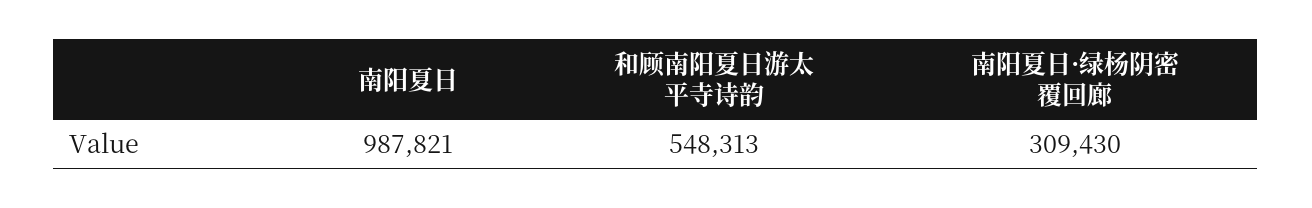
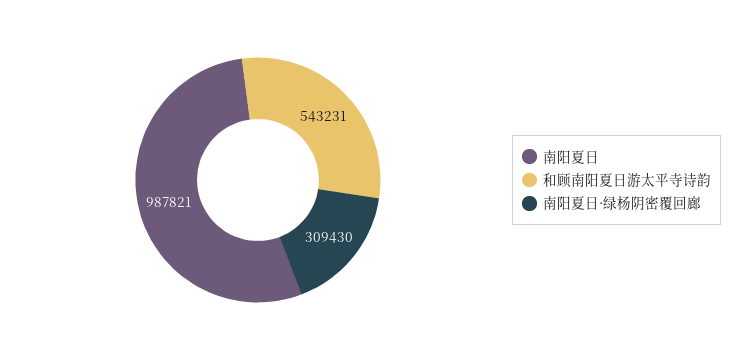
  {
    "南阳夏日": 987821,
-   "和顾南阳夏日游太平寺诗韵": 548313,
+   "和顾南阳夏日游太平寺诗韵": 543231,
    "南阳夏日·绿杨阴密覆回廊": 309430
  }

